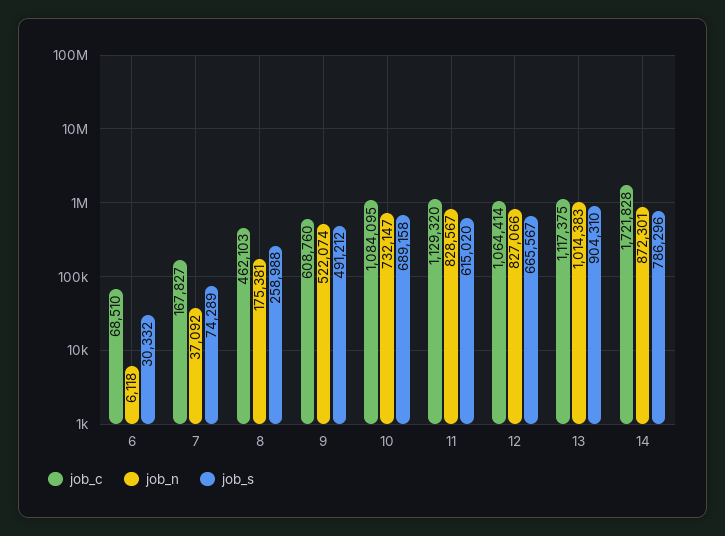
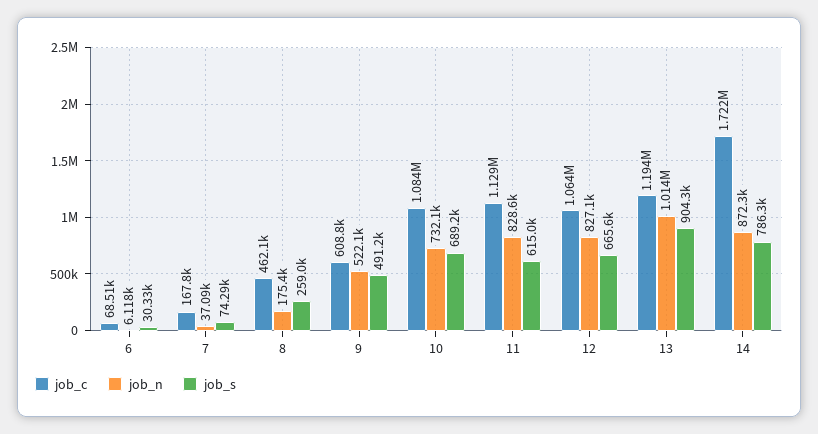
  {
    "job_c": {
      "6": 68510,
      "7": 167827,
      "8": 462103,
      "9": 608760,
      "10": 1084095,
      "11": 1129320,
      "12": 1064414,
-     "13": 1117375,
+     "13": 1194000,
      "14": 1721828
    },
    "job_n": {
      "6": 6118,
      "7": 37092,
      "8": 175381,
      "9": 522074,
      "10": 732147,
      "11": 828567,
      "12": 827066,
      "13": 1014383,
      "14": 872301
    },
    "job_s": {
      "6": 30332,
      "7": 74289,
      "8": 258988,
      "9": 491212,
      "10": 689158,
      "11": 615020,
      "12": 665567,
      "13": 904310,
      "14": 786296
    }
  }

